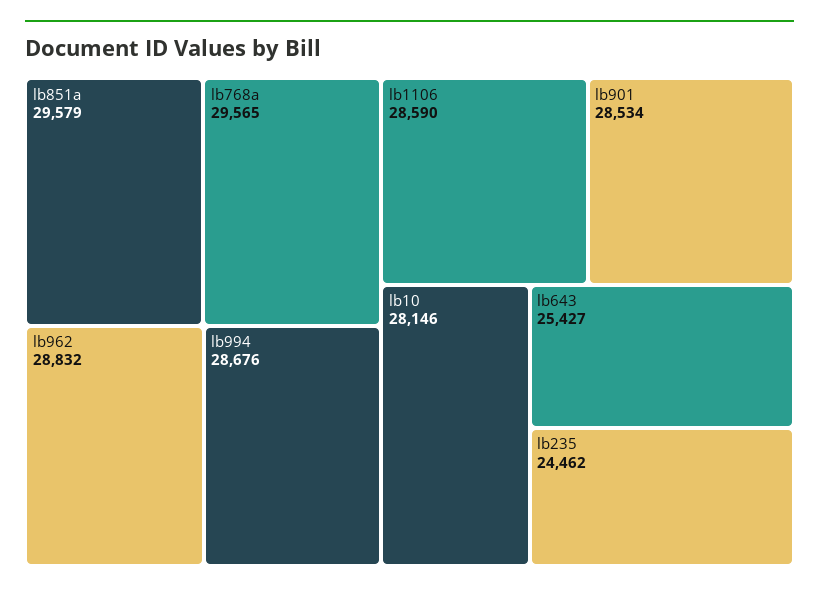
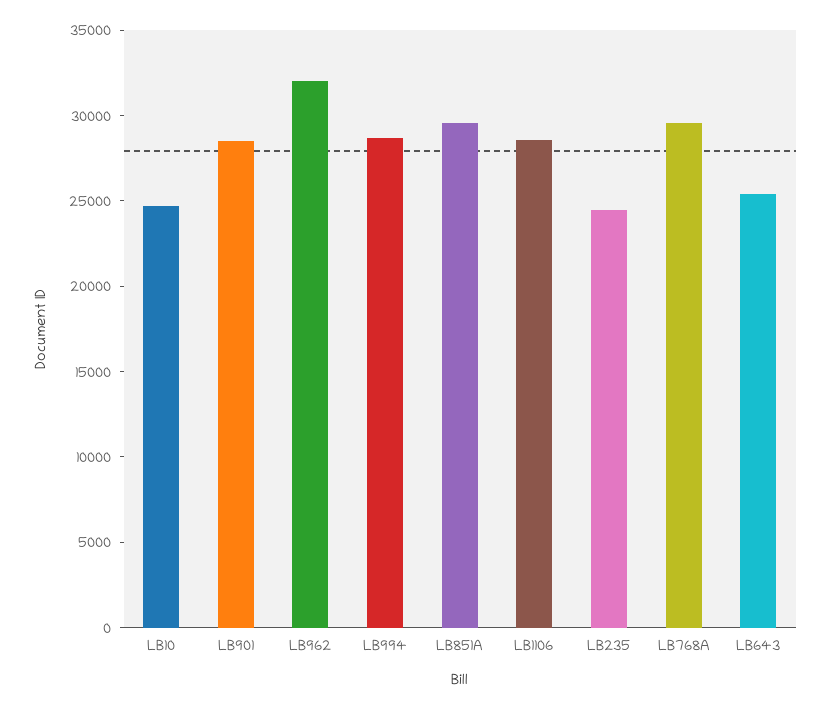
  {
    "lb851a": 29579,
    "lb768a": 29565,
-   "lb962": 28832,
+   "lb962": 32000,
    "lb994": 28676,
    "lb1106": 28590,
    "lb901": 28534,
-   "lb10": 28146,
+   "lb10": 25000,
    "lb643": 25427,
    "lb235": 24462
  }

